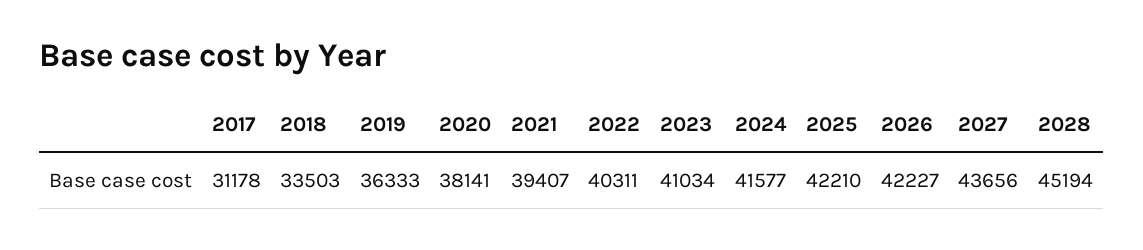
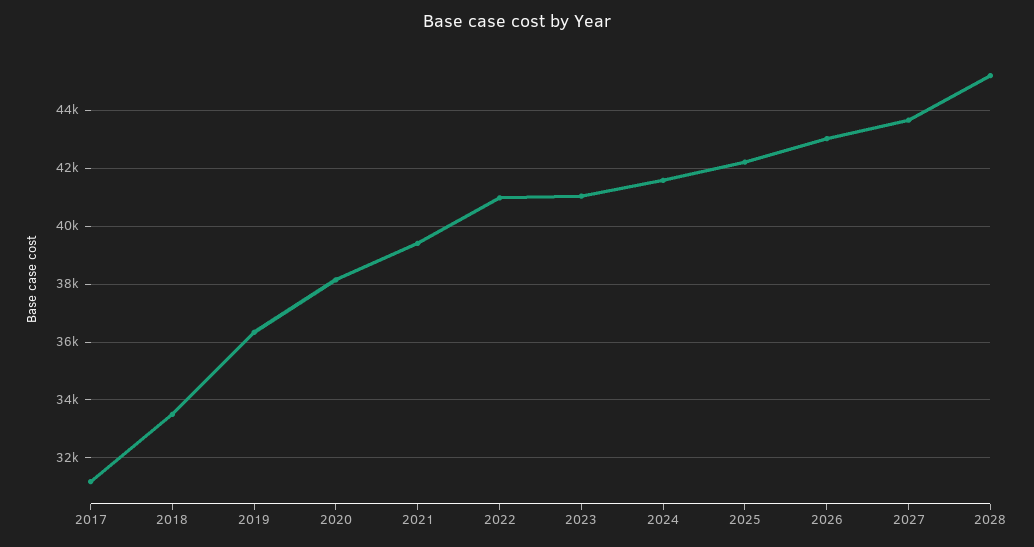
  {
    "2017": 31178,
    "2018": 33503,
    "2019": 36333,
    "2020": 38141,
    "2021": 39407,
-   "2022": 40311,
+   "2022": 41000,
    "2023": 41034,
    "2024": 41577,
    "2025": 42210,
-   "2026": 42227,
+   "2026": 43000,
    "2027": 43656,
    "2028": 45194
  }

